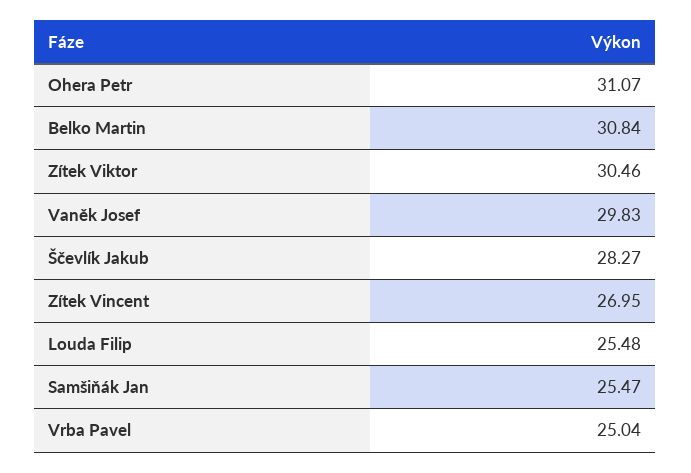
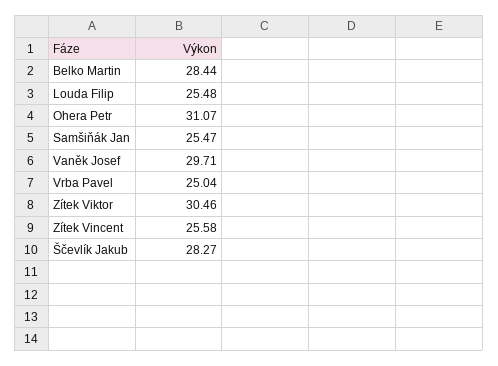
  {
    "Ohera Petr": 31.07,
-   "Belko Martin": 30.84,
+   "Belko Martin": 28.44,
    "Zítek Viktor": 30.46,
-   "Vaněk Josef": 29.83,
+   "Vaněk Josef": 29.71,
    "Ščevlík Jakub": 28.27,
-   "Zítek Vincent": 26.95,
+   "Zítek Vincent": 25.58,
    "Louda Filip": 25.48,
    "Samšiňák Jan": 25.47,
    "Vrba Pavel": 25.04
  }

